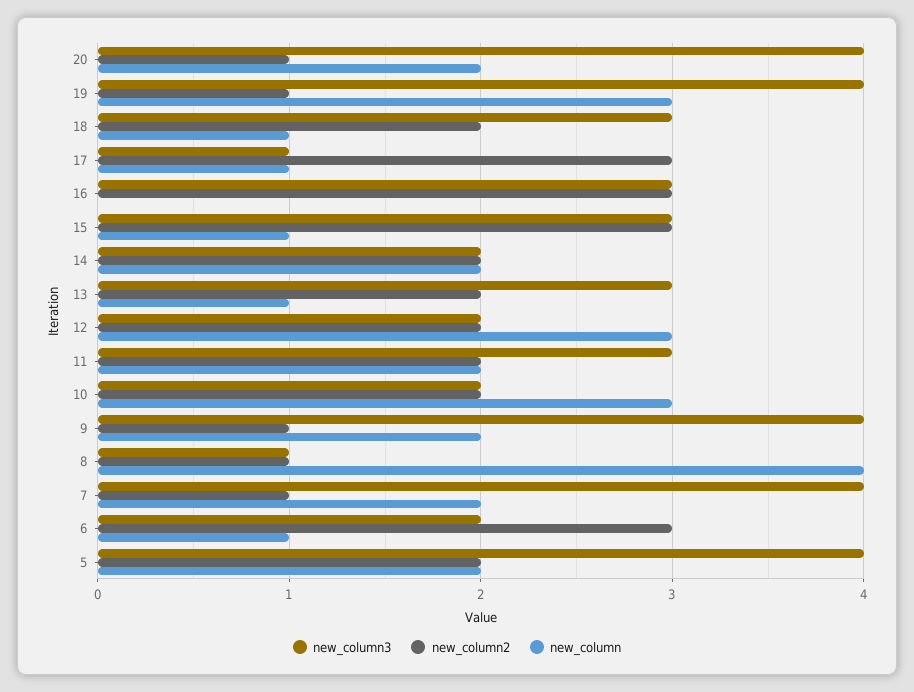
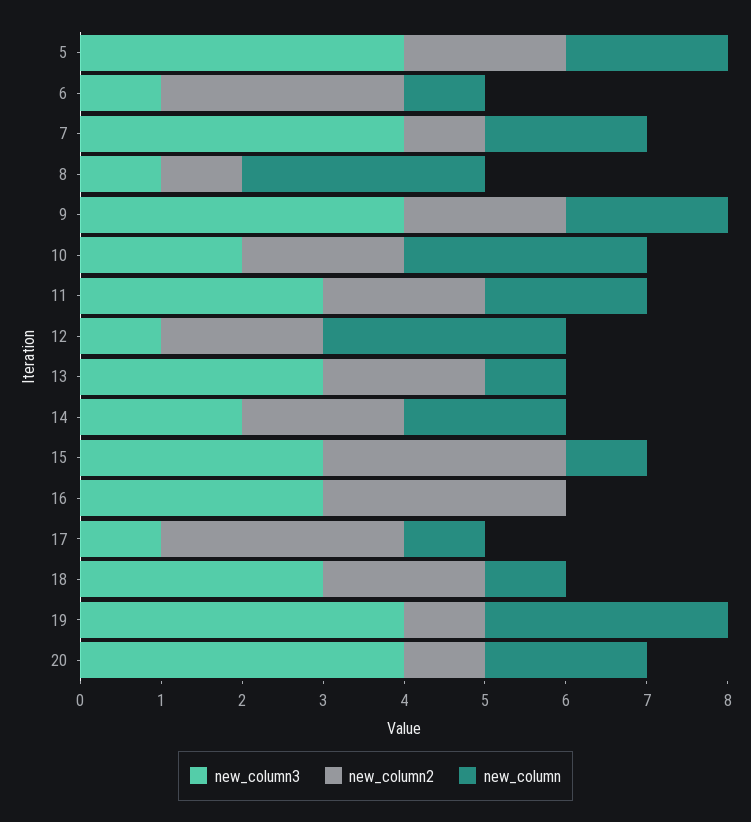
  {
    "new_column3": {
      "20": 4,
      "19": 4,
      "18": 3,
      "17": 1,
      "16": 3,
      "15": 3,
      "14": 2,
      "13": 3,
-     "12": 2,
+     "12": 1,
      "11": 3,
      "10": 2,
      "9": 4,
      "8": 1,
      "7": 4,
-     "6": 2,
+     "6": 1,
      "5": 4
    },
    "new_column2": {
      "20": 1,
      "19": 1,
      "18": 2,
      "17": 3,
      "16": 3,
      "15": 3,
      "14": 2,
      "13": 2,
      "12": 2,
      "11": 2,
      "10": 2,
-     "9": 1,
+     "9": 2,
      "8": 1,
      "7": 1,
      "6": 3,
      "5": 2
    },
    "new_column": {
      "20": 2,
      "19": 3,
      "18": 1,
      "17": 1,
      "16": 0,
      "15": 1,
      "14": 2,
      "13": 1,
      "12": 3,
      "11": 2,
      "10": 3,
      "9": 2,
-     "8": 4,
+     "8": 3,
      "7": 2,
      "6": 1,
      "5": 2
    }
  }

